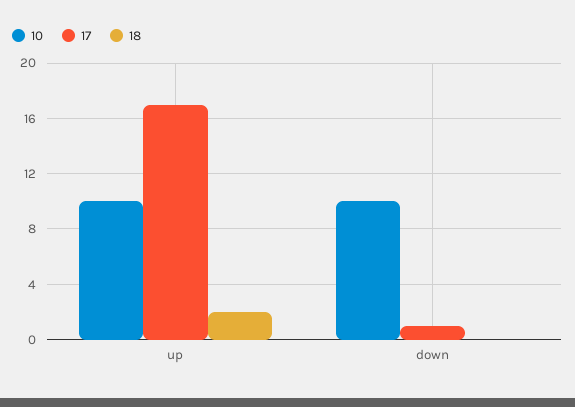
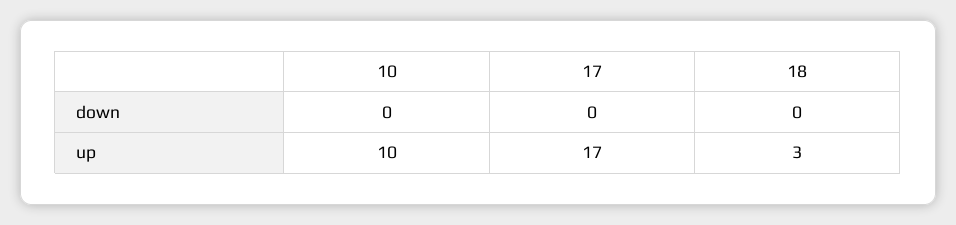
  {
    "10": {
      "up": 10,
-     "down": 10
+     "down": 0
    },
    "17": {
      "up": 17,
-     "down": 1
+     "down": 0
    },
    "18": {
-     "up": 2,
+     "up": 3,
      "down": 0
    }
  }

